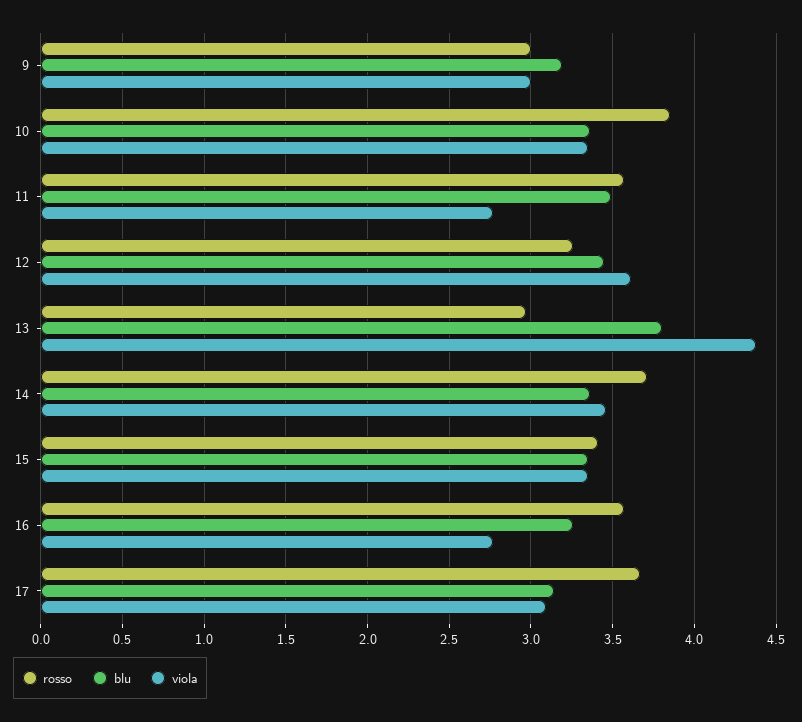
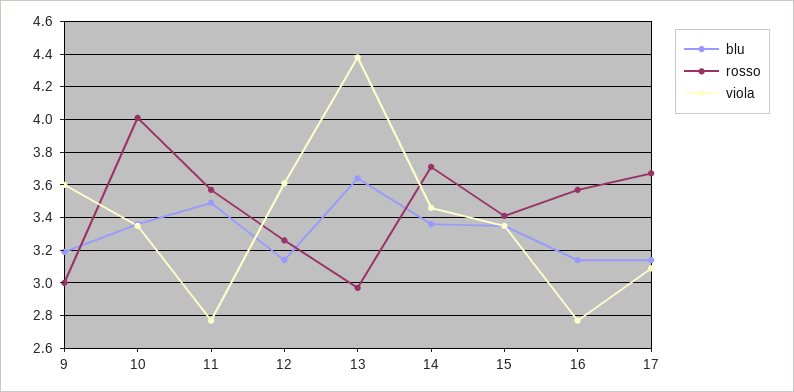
  {
    "rosso": {
      "9": 3,
-     "10": 3.85,
+     "10": 4,
      "11": 3.55,
      "12": 3.25,
      "13": 2.95,
      "14": 3.7,
      "15": 3.4,
      "16": 3.55,
      "17": 3.65
    },
    "blu": {
      "9": 3.2,
      "10": 3.35,
      "11": 3.5,
-     "12": 3.45,
+     "12": 3.15,
-     "13": 3.8,
+     "13": 3.65,
      "14": 3.35,
      "15": 3.35,
-     "16": 3.25,
+     "16": 3.15,
      "17": 3.15
    },
    "viola": {
-     "9": 3,
+     "9": 3.6,
      "10": 3.35,
      "11": 2.75,
      "12": 3.6,
      "13": 4.4,
      "14": 3.45,
      "15": 3.35,
      "16": 2.75,
      "17": 3.1
    }
  }

